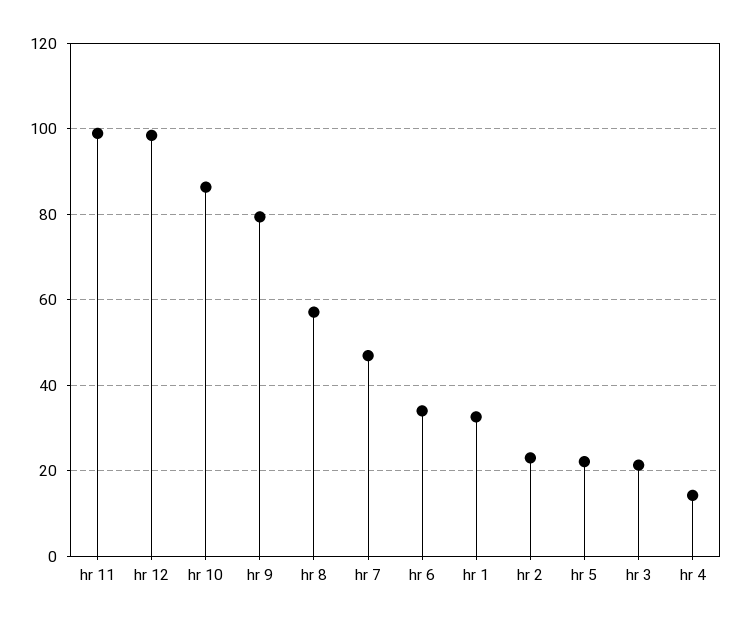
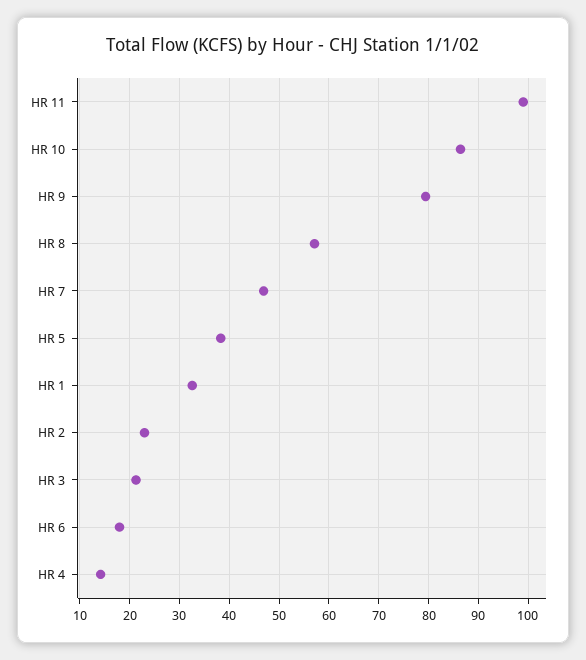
  {
    "hr 11": 100,
-   "hr 12": 98,
    "hr 10": 86,
    "hr 9": 80,
    "hr 8": 58,
    "hr 7": 46,
-   "hr 6": 34,
+   "hr 6": 18,
    "hr 1": 32,
    "hr 2": 24,
-   "hr 5": 22,
+   "hr 5": 38,
    "hr 3": 22,
    "hr 4": 14
  }

